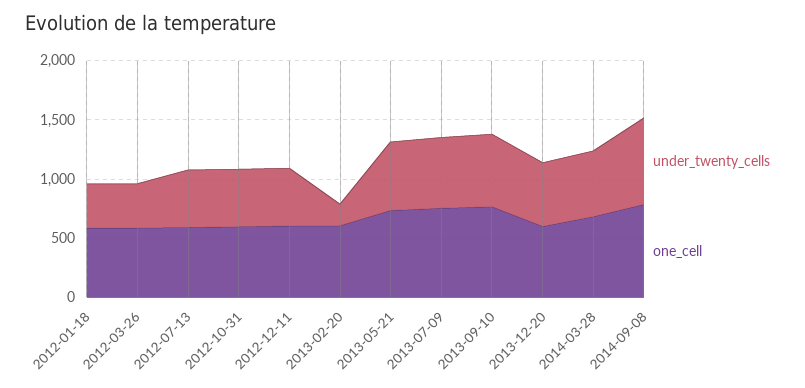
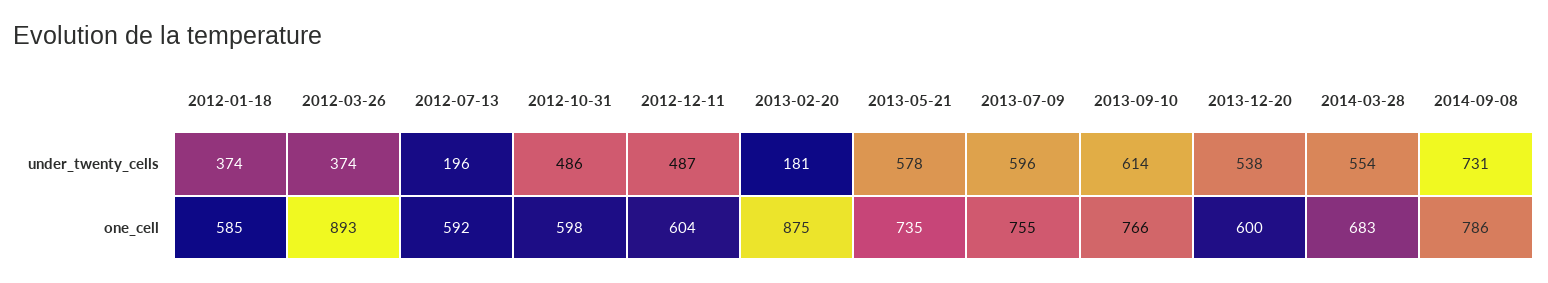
  {
    "under_twenty_cells": {
      "2012-01-18": 374,
      "2012-03-26": 374,
-     "2012-07-13": 500,
+     "2012-07-13": 196,
      "2012-10-31": 486,
      "2012-12-11": 487,
      "2013-02-20": 181,
      "2013-05-21": 578,
      "2013-07-09": 596,
      "2013-09-10": 614,
      "2013-12-20": 538,
      "2014-03-28": 554,
      "2014-09-08": 731
    },
    "one_cell": {
      "2012-01-18": 585,
-     "2012-03-26": 600,
+     "2012-03-26": 893,
      "2012-07-13": 592,
      "2012-10-31": 598,
      "2012-12-11": 604,
-     "2013-02-20": 600,
+     "2013-02-20": 875,
      "2013-05-21": 735,
      "2013-07-09": 755,
      "2013-09-10": 766,
      "2013-12-20": 600,
      "2014-03-28": 683,
      "2014-09-08": 786
    }
  }

